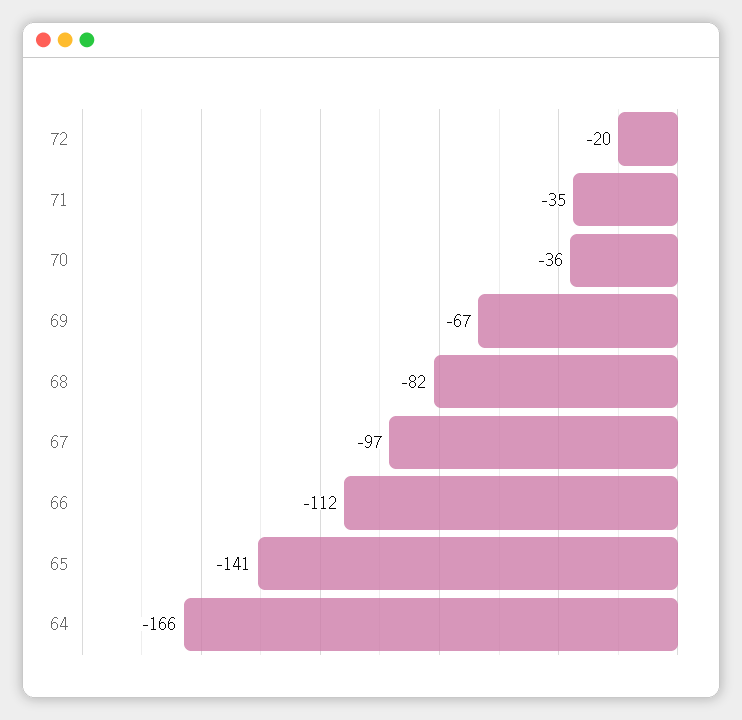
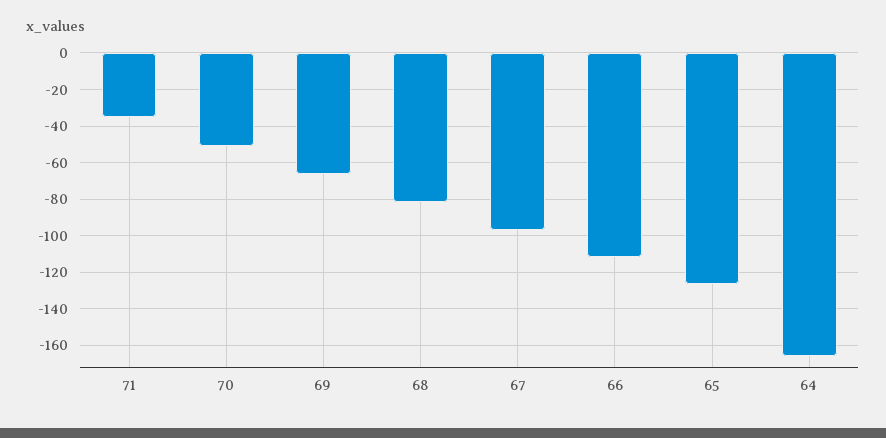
  {
-   "72": -20,
    "71": -35,
-   "70": -36,
+   "70": -50,
    "69": -67,
    "68": -82,
    "67": -97,
    "66": -112,
-   "65": -141,
+   "65": -125,
    "64": -166
  }

